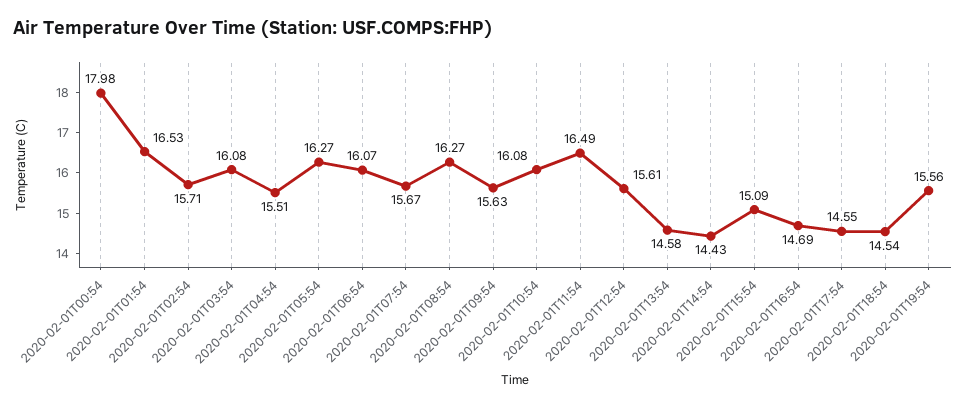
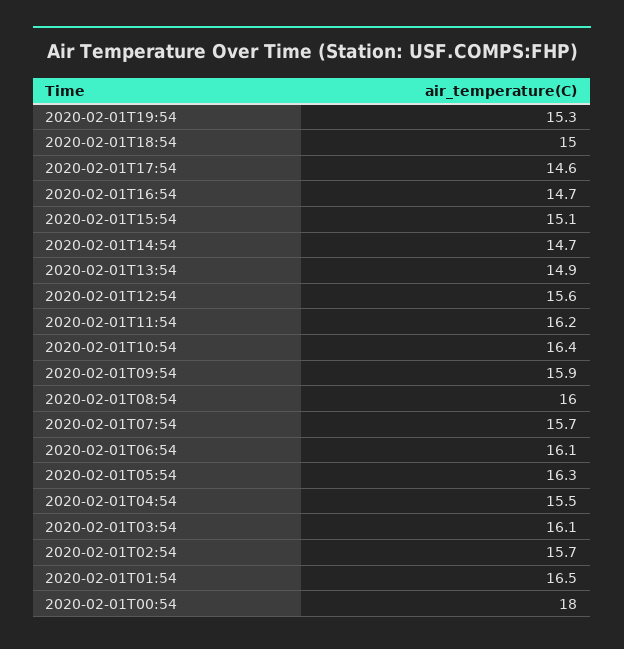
  {
    "2020-02-01T00:54": 17.98,
    "2020-02-01T01:54": 16.53,
    "2020-02-01T02:54": 15.71,
    "2020-02-01T03:54": 16.08,
    "2020-02-01T04:54": 15.51,
    "2020-02-01T05:54": 16.27,
    "2020-02-01T06:54": 16.07,
    "2020-02-01T07:54": 15.67,
-   "2020-02-01T08:54": 16.27,
+   "2020-02-01T08:54": 16,
-   "2020-02-01T09:54": 15.63,
+   "2020-02-01T09:54": 15.9,
-   "2020-02-01T10:54": 16.08,
+   "2020-02-01T10:54": 16.4,
-   "2020-02-01T11:54": 16.49,
+   "2020-02-01T11:54": 16.2,
    "2020-02-01T12:54": 15.61,
-   "2020-02-01T13:54": 14.58,
+   "2020-02-01T13:54": 14.9,
-   "2020-02-01T14:54": 14.43,
+   "2020-02-01T14:54": 14.7,
    "2020-02-01T15:54": 15.09,
    "2020-02-01T16:54": 14.69,
    "2020-02-01T17:54": 14.55,
-   "2020-02-01T18:54": 14.54,
+   "2020-02-01T18:54": 15,
-   "2020-02-01T19:54": 15.56
+   "2020-02-01T19:54": 15.3
  }

